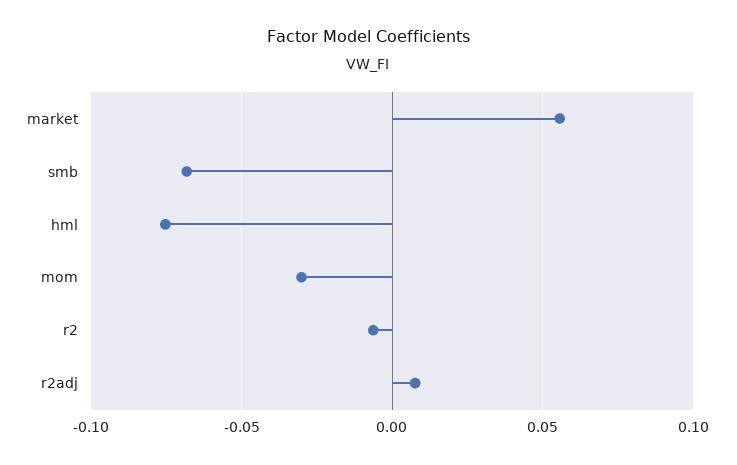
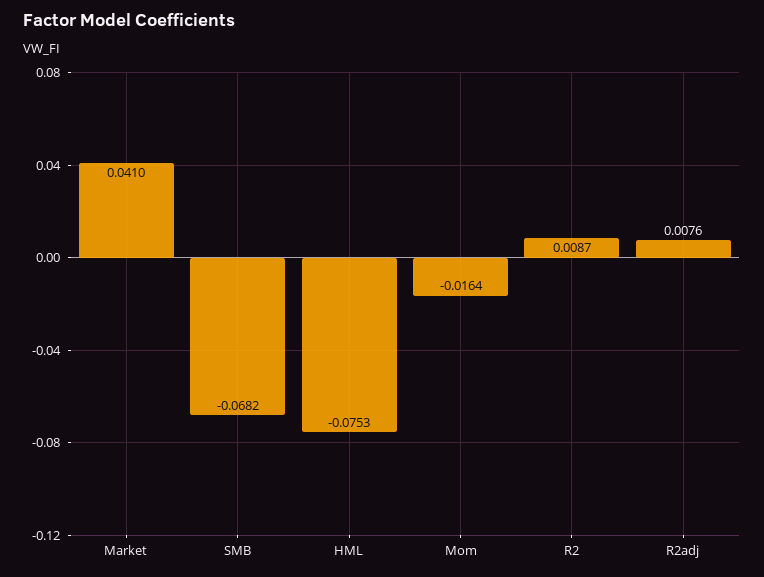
  {
-   "market": 0.055,
+   "market": 0.041,
    "smb": -0.0682,
    "hml": -0.0753,
-   "mom": -0.03,
+   "mom": -0.0164,
-   "r2": -0.005,
+   "r2": 0.0087,
    "r2adj": 0.0076
  }

